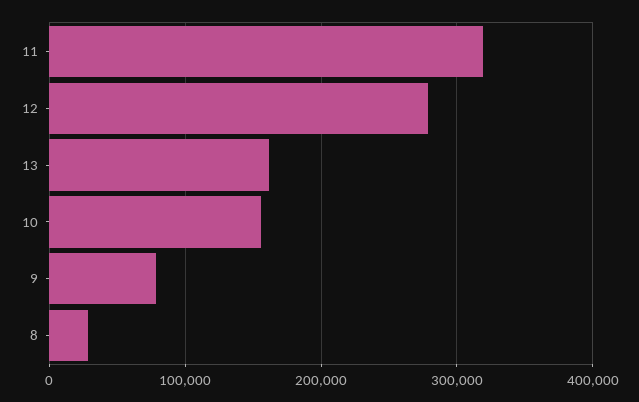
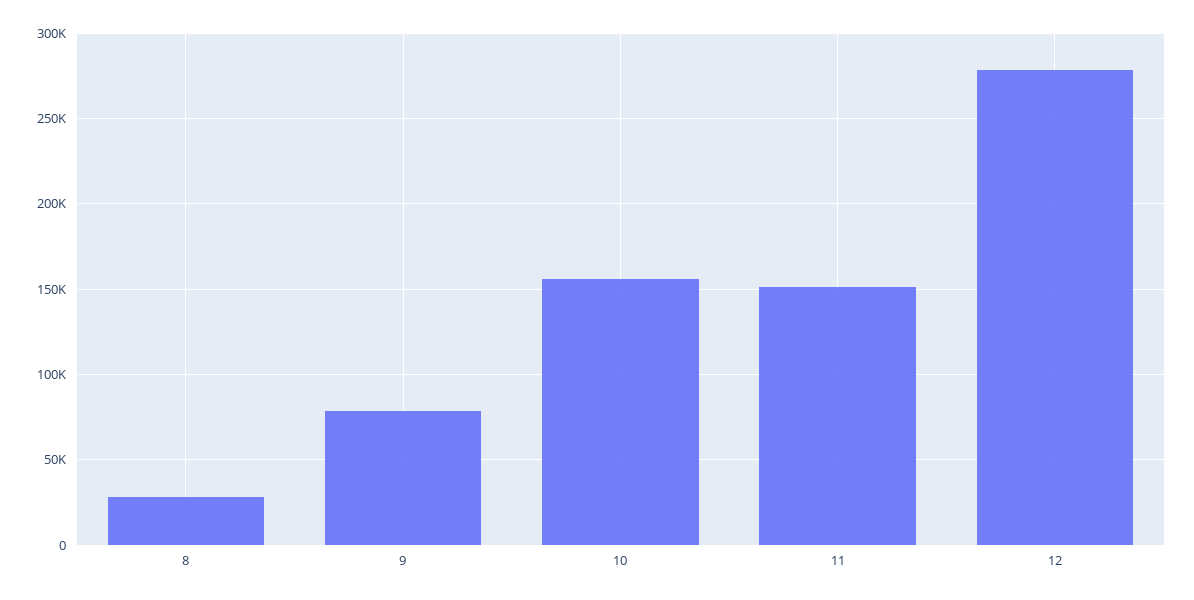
  {
-   "11": 320000,
+   "11": 150000,
    "12": 280000,
-   "13": 160000,
    "10": 155000,
    "9": 80000,
    "8": 30000
  }

